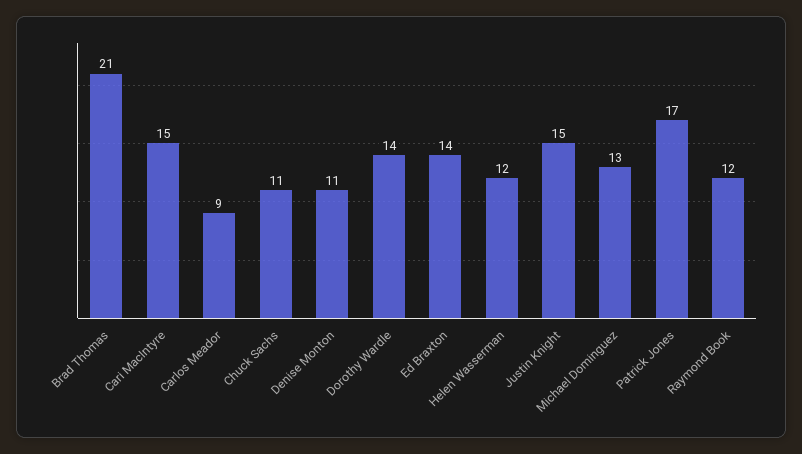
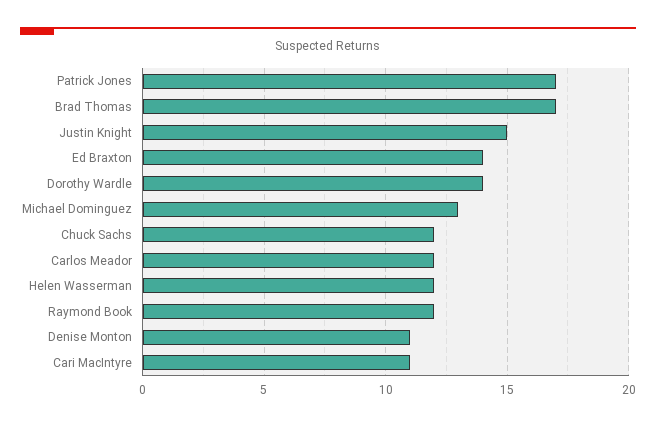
  {
-   "Brad Thomas": 21,
+   "Brad Thomas": 17,
-   "Cari MacIntyre": 15,
+   "Cari MacIntyre": 11,
-   "Carlos Meador": 9,
+   "Carlos Meador": 12,
-   "Chuck Sachs": 11,
+   "Chuck Sachs": 12,
    "Denise Monton": 11,
    "Dorothy Wardle": 14,
    "Ed Braxton": 14,
    "Helen Wasserman": 12,
    "Justin Knight": 15,
    "Michael Dominguez": 13,
    "Patrick Jones": 17,
    "Raymond Book": 12
  }

